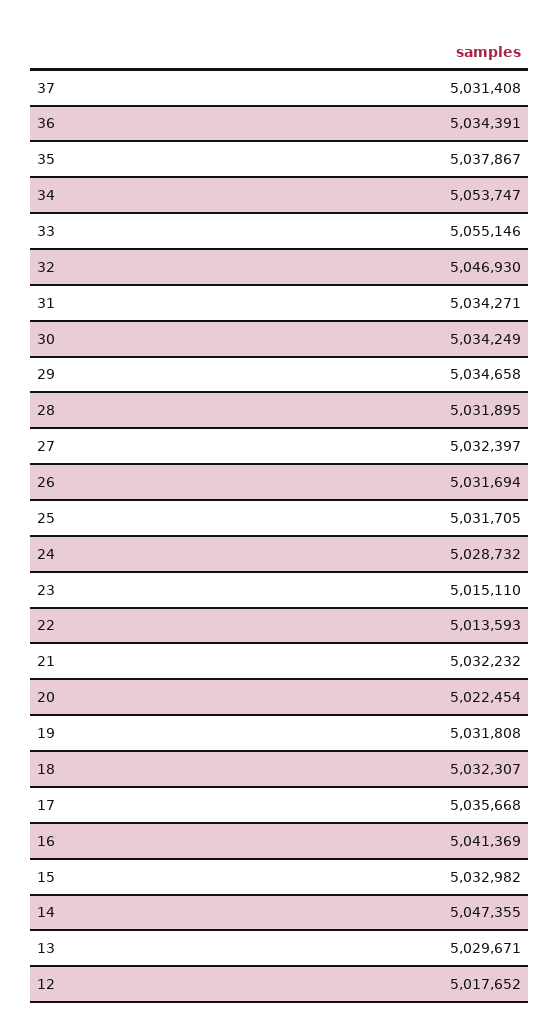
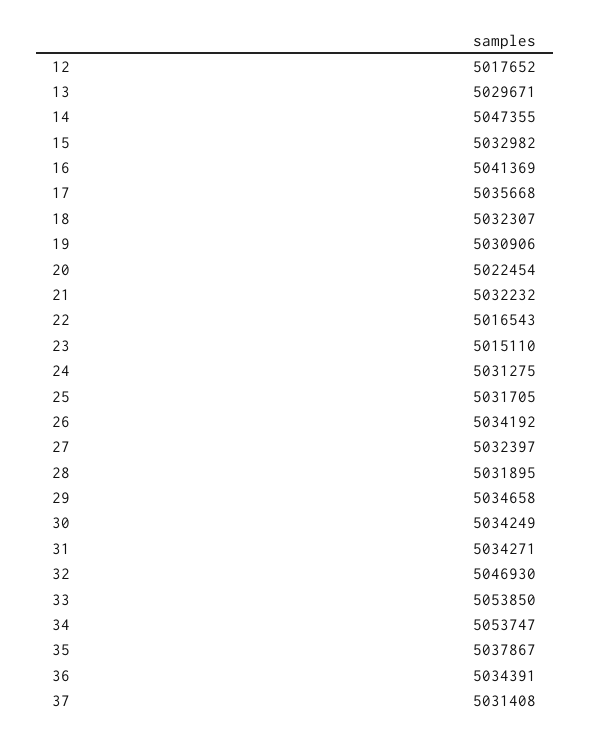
  {
    "37": 5031408,
    "36": 5034391,
    "35": 5037867,
    "34": 5053747,
-   "33": 5055146,
+   "33": 5053850,
    "32": 5046930,
    "31": 5034271,
    "30": 5034249,
    "29": 5034658,
    "28": 5031895,
    "27": 5032397,
-   "26": 5031694,
+   "26": 5034192,
    "25": 5031705,
-   "24": 5028732,
+   "24": 5031275,
    "23": 5015110,
-   "22": 5013593,
+   "22": 5016543,
    "21": 5032232,
    "20": 5022454,
-   "19": 5031808,
+   "19": 5030906,
    "18": 5032307,
    "17": 5035668,
    "16": 5041369,
    "15": 5032982,
    "14": 5047355,
    "13": 5029671,
    "12": 5017652
  }

